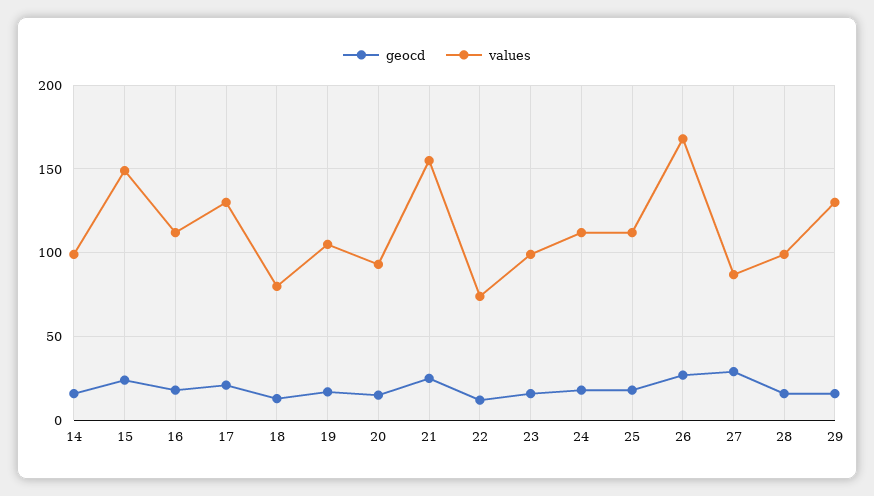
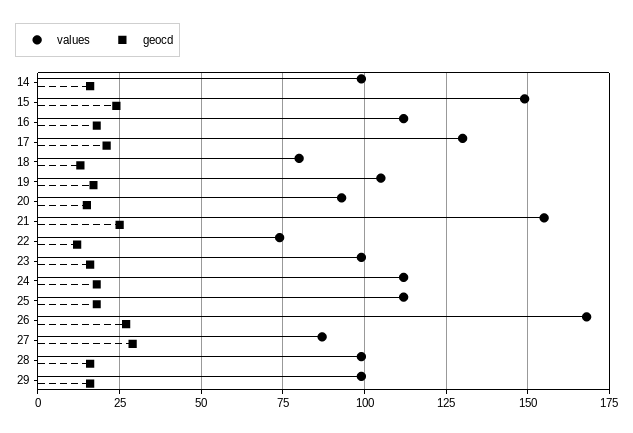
  {
    "geocd": {
      "14": 15,
      "15": 25,
      "16": 20,
      "17": 20,
      "18": 15,
      "19": 15,
      "20": 15,
      "21": 25,
      "22": 10,
      "23": 15,
      "24": 20,
      "25": 20,
      "26": 25,
      "27": 30,
      "28": 15,
      "29": 15
    },
    "values": {
      "14": 100,
      "15": 150,
      "16": 110,
      "17": 130,
      "18": 80,
      "19": 105,
      "20": 95,
      "21": 155,
      "22": 75,
      "23": 100,
      "24": 110,
      "25": 110,
      "26": 170,
      "27": 85,
      "28": 100,
-     "29": 130
+     "29": 100
    }
  }

